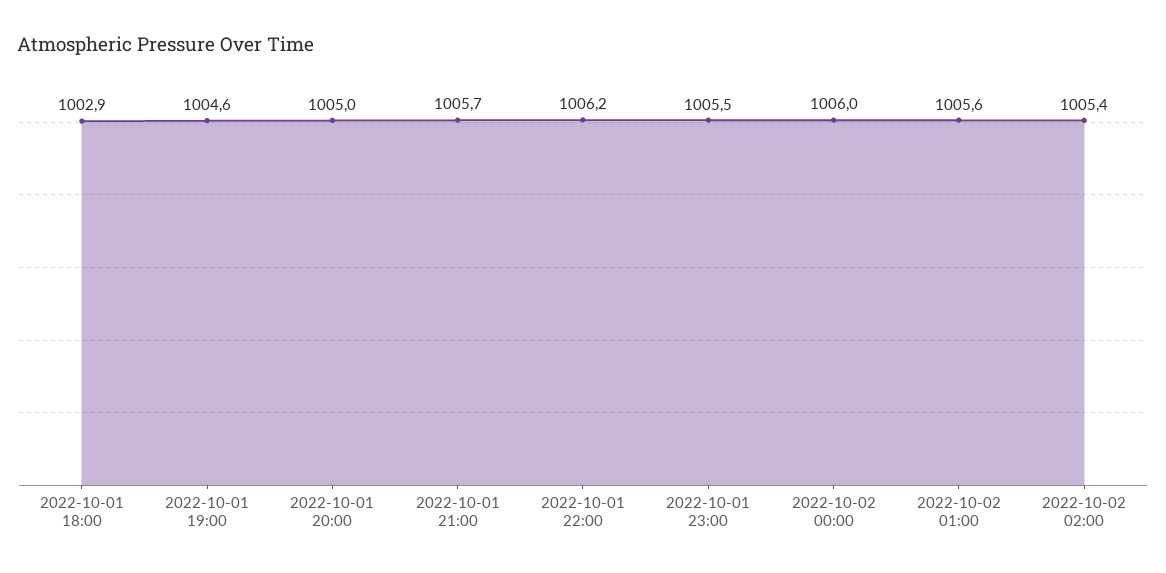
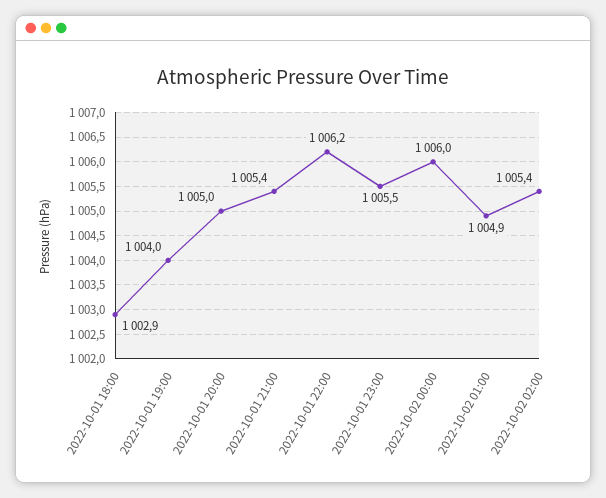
  {
    "2022-10-01 18:00": 1002.9,
-   "2022-10-01 19:00": 1004.6,
+   "2022-10-01 19:00": 1004,
    "2022-10-01 20:00": 1005,
-   "2022-10-01 21:00": 1005.7,
+   "2022-10-01 21:00": 1005.4,
    "2022-10-01 22:00": 1006.2,
    "2022-10-01 23:00": 1005.5,
    "2022-10-02 00:00": 1006,
-   "2022-10-02 01:00": 1005.6,
+   "2022-10-02 01:00": 1004.9,
    "2022-10-02 02:00": 1005.4
  }

